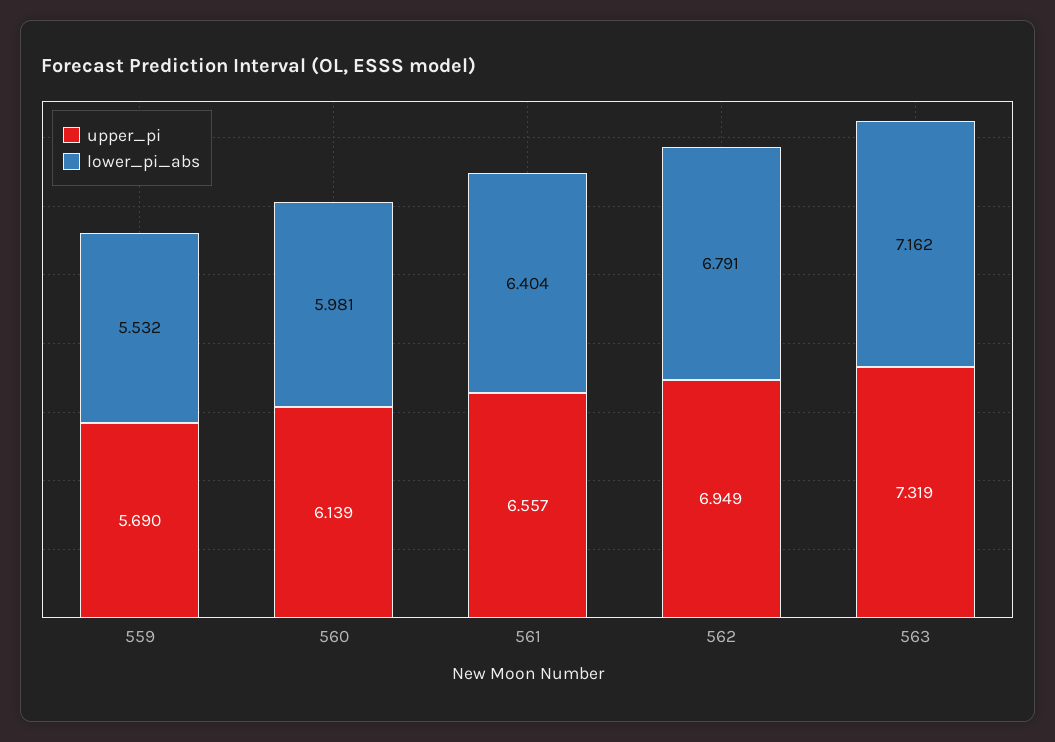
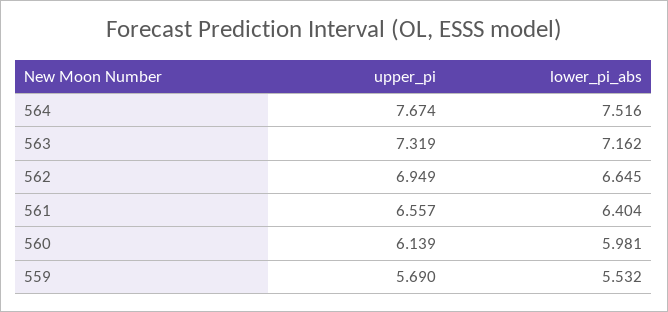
  {
    "upper_pi": {
      "559": 5.69,
      "560": 6.139,
      "561": 6.557,
      "562": 6.949,
-     "563": 7.319
+     "563": 7.319,
+     "564": 7.674
    },
    "lower_pi_abs": {
      "559": 5.532,
      "560": 5.981,
      "561": 6.404,
-     "562": 6.791,
+     "562": 6.645,
-     "563": 7.162
+     "563": 7.162,
+     "564": 7.516
    }
  }

